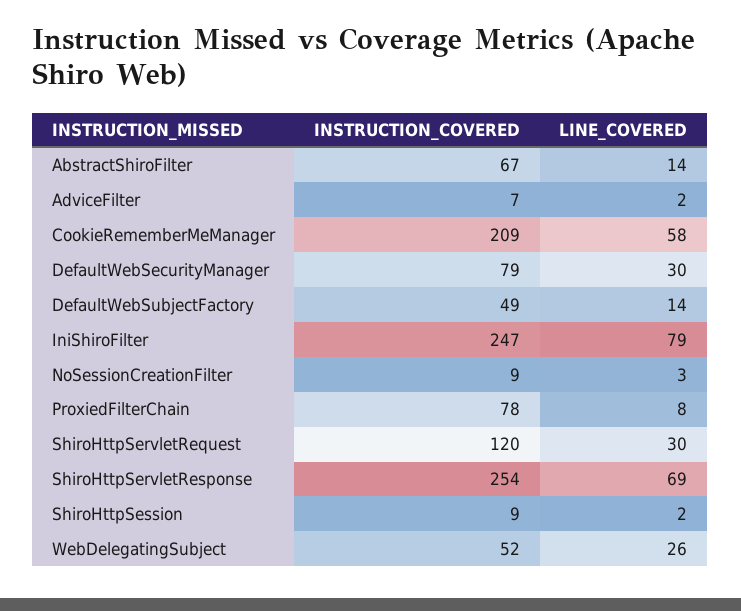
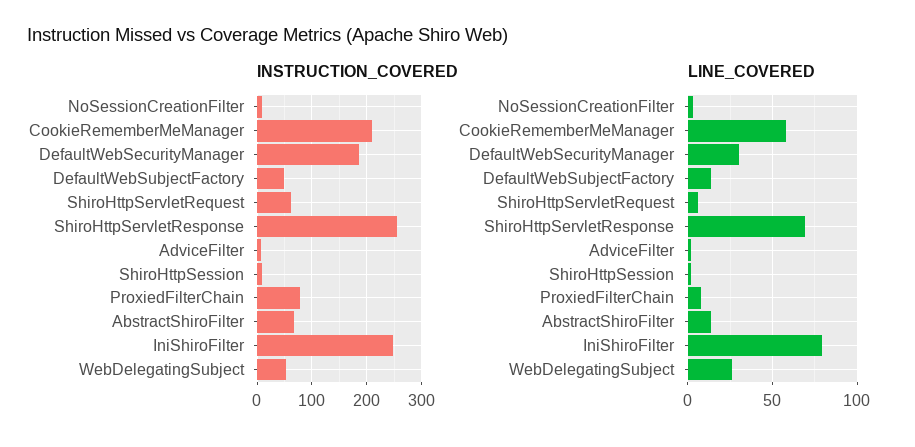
  {
    "INSTRUCTION_COVERED": {
      "AbstractShiroFilter": 67,
      "AdviceFilter": 7,
      "CookieRememberMeManager": 209,
-     "DefaultWebSecurityManager": 79,
+     "DefaultWebSecurityManager": 180,
      "DefaultWebSubjectFactory": 49,
      "IniShiroFilter": 247,
      "NoSessionCreationFilter": 9,
      "ProxiedFilterChain": 78,
-     "ShiroHttpServletRequest": 120,
+     "ShiroHttpServletRequest": 60,
      "ShiroHttpServletResponse": 254,
      "ShiroHttpSession": 9,
      "WebDelegatingSubject": 52
    },
    "LINE_COVERED": {
      "AbstractShiroFilter": 14,
      "AdviceFilter": 2,
      "CookieRememberMeManager": 58,
      "DefaultWebSecurityManager": 30,
      "DefaultWebSubjectFactory": 14,
      "IniShiroFilter": 79,
      "NoSessionCreationFilter": 3,
      "ProxiedFilterChain": 8,
-     "ShiroHttpServletRequest": 30,
+     "ShiroHttpServletRequest": 5,
      "ShiroHttpServletResponse": 69,
      "ShiroHttpSession": 2,
      "WebDelegatingSubject": 26
    }
  }

